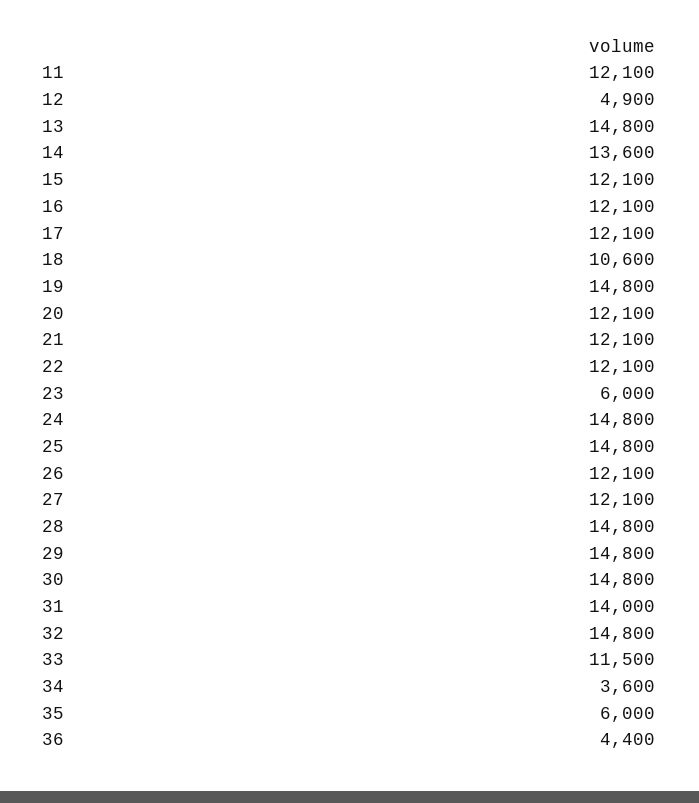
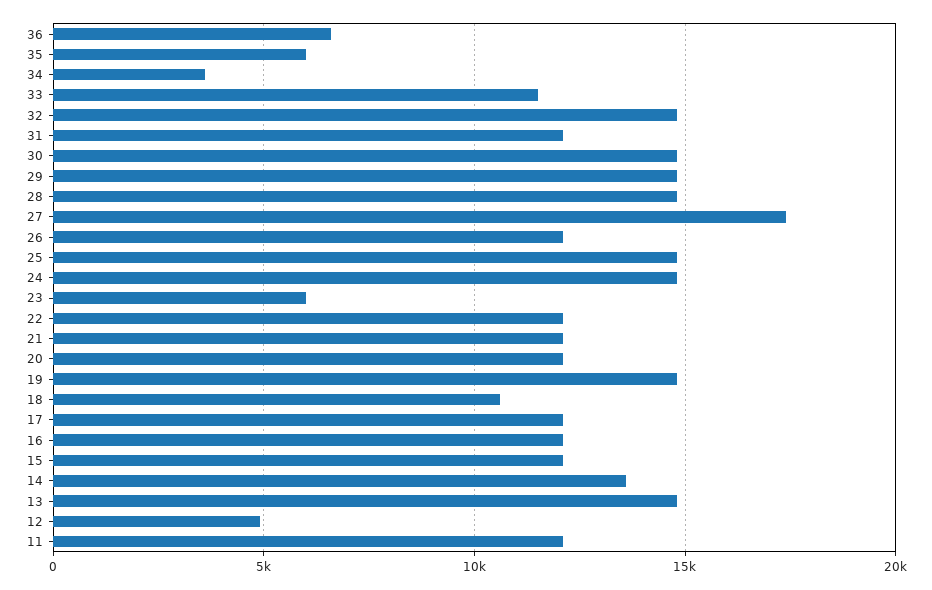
  {
    "11": 12100,
    "12": 4900,
    "13": 14800,
    "14": 13600,
    "15": 12100,
    "16": 12100,
    "17": 12100,
    "18": 10600,
    "19": 14800,
    "20": 12100,
    "21": 12100,
    "22": 12100,
    "23": 6000,
    "24": 14800,
    "25": 14800,
    "26": 12100,
-   "27": 12100,
+   "27": 17500,
    "28": 14800,
    "29": 14800,
    "30": 14800,
-   "31": 14000,
+   "31": 12000,
    "32": 14800,
    "33": 11500,
    "34": 3600,
    "35": 6000,
-   "36": 4400
+   "36": 6500
  }

